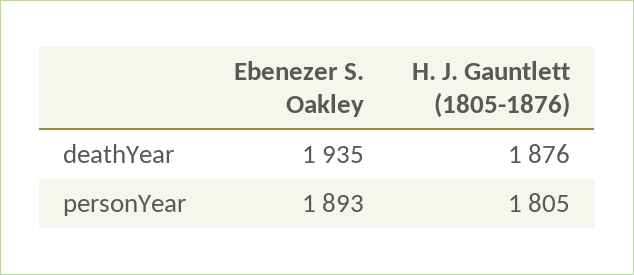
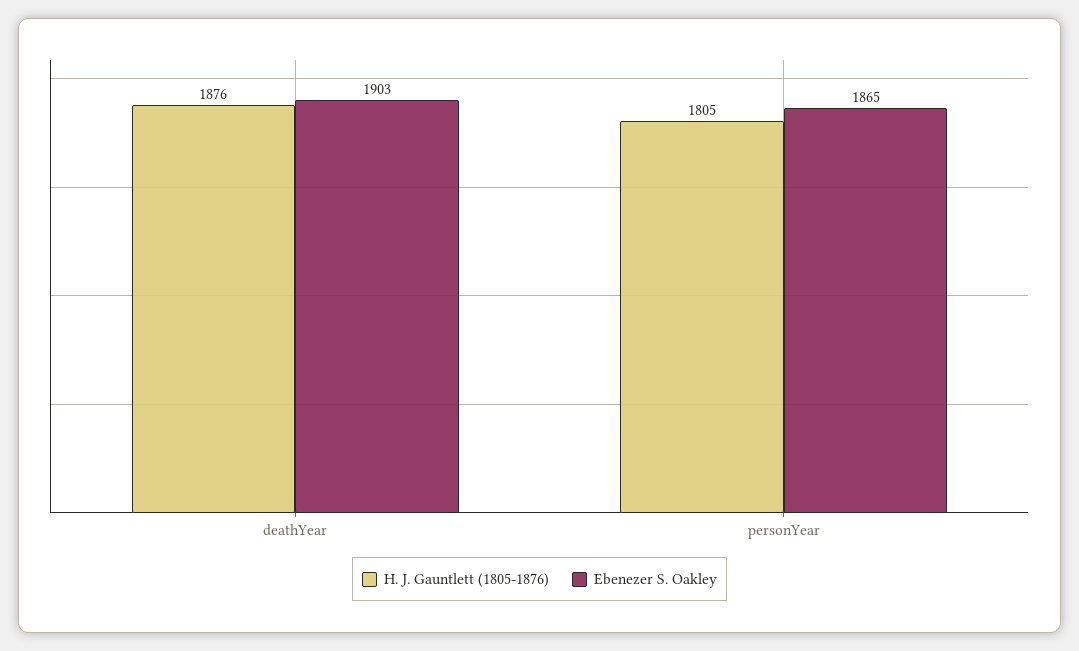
  {
    "Ebenezer S. Oakley": {
-     "deathYear": 1935,
+     "deathYear": 1903,
-     "personYear": 1893
+     "personYear": 1865
    },
    "H. J. Gauntlett (1805-1876)": {
      "deathYear": 1876,
      "personYear": 1805
    }
  }

